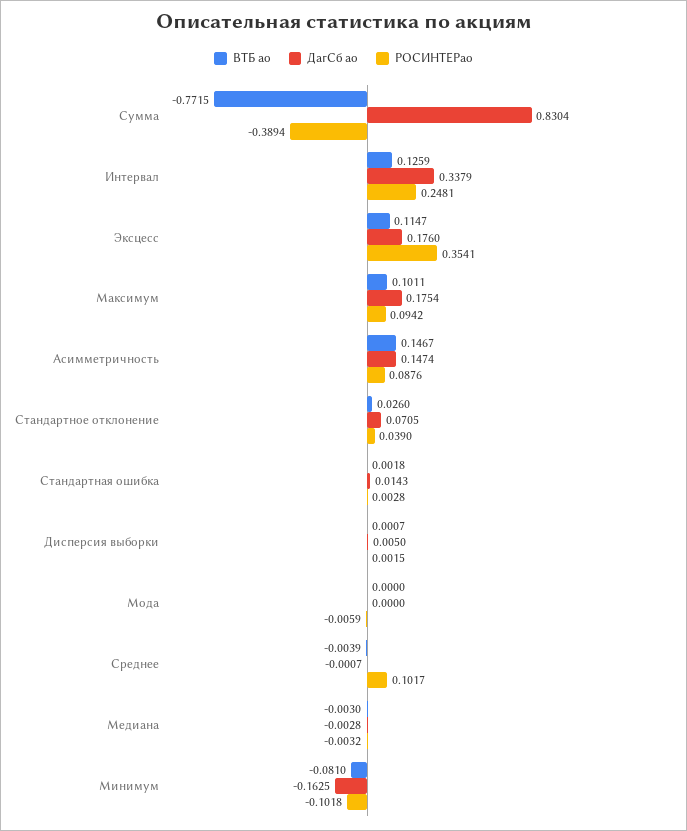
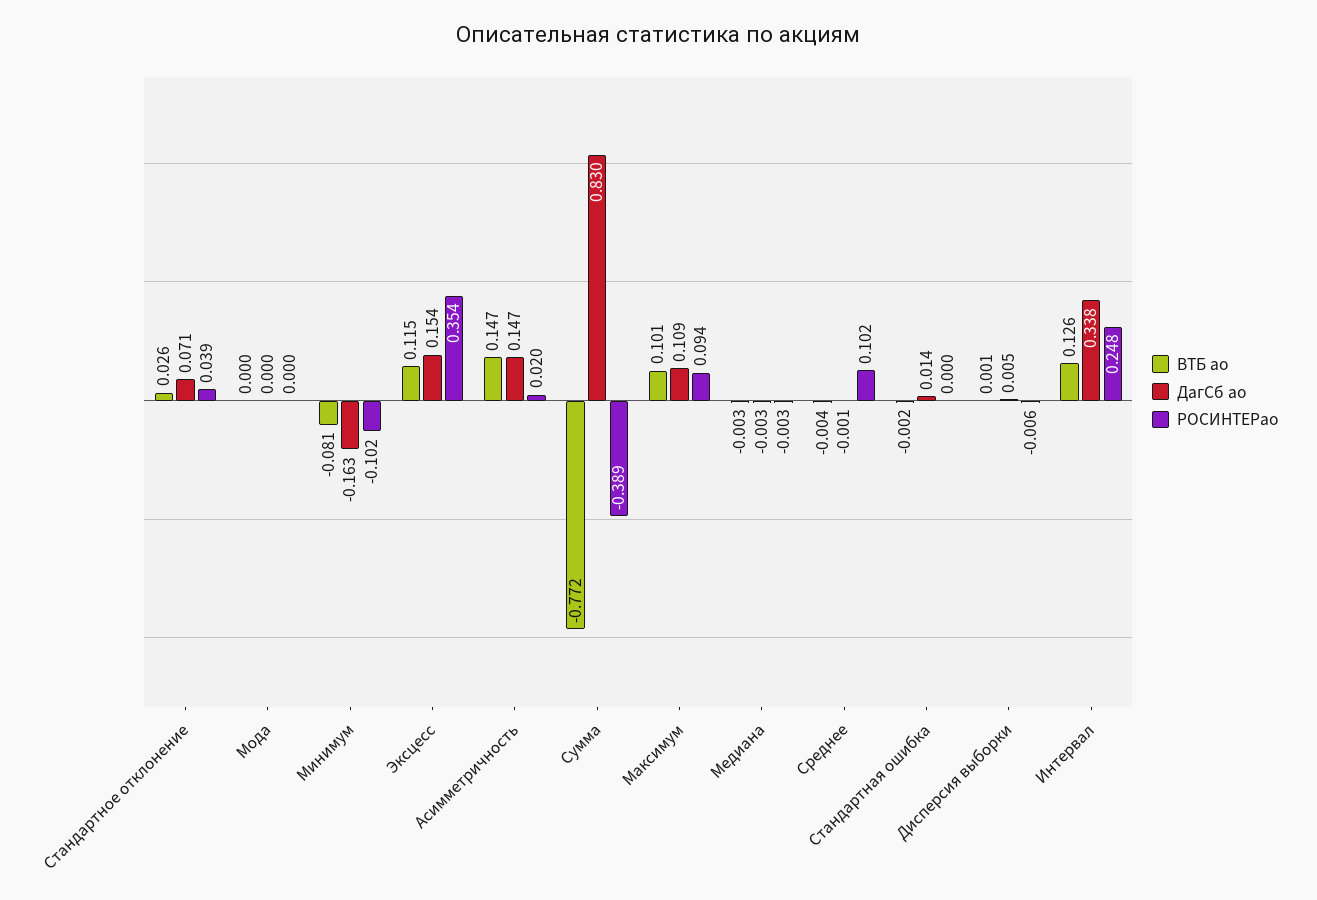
  {
    "ВТБ ао": {
      "Сумма": -0.7715,
      "Интервал": 0.1259,
      "Эксцесс": 0.1147,
      "Максимум": 0.1011,
      "Асимметричность": 0.1467,
      "Стандартное отклонение": 0.026,
-     "Стандартная ошибка": 0.0018,
+     "Стандартная ошибка": -0.002,
      "Дисперсия выборки": 0.0007,
      "Мода": 0,
      "Среднее": -0.0039,
      "Медиана": -0.003,
      "Минимум": -0.081
    },
    "ДагСб ао": {
      "Сумма": 0.8304,
      "Интервал": 0.3379,
-     "Эксцесс": 0.176,
+     "Эксцесс": 0.154,
-     "Максимум": 0.1754,
+     "Максимум": 0.109,
      "Асимметричность": 0.1474,
      "Стандартное отклонение": 0.0705,
      "Стандартная ошибка": 0.0143,
      "Дисперсия выборки": 0.005,
      "Мода": 0,
      "Среднее": -0.0007,
      "Медиана": -0.0028,
      "Минимум": -0.1625
    },
    "РОСИНТЕРао": {
      "Сумма": -0.3894,
      "Интервал": 0.2481,
      "Эксцесс": 0.3541,
      "Максимум": 0.0942,
-     "Асимметричность": 0.0876,
+     "Асимметричность": 0.02,
      "Стандартное отклонение": 0.039,
-     "Стандартная ошибка": 0.0028,
+     "Стандартная ошибка": 0,
-     "Дисперсия выборки": 0.0015,
+     "Дисперсия выборки": -0.006,
-     "Мода": -0.0059,
+     "Мода": 0,
      "Среднее": 0.1017,
      "Медиана": -0.0032,
      "Минимум": -0.1018
    }
  }

